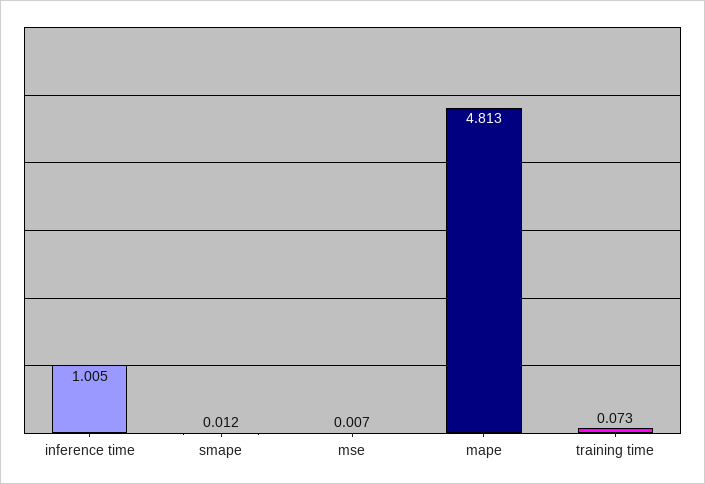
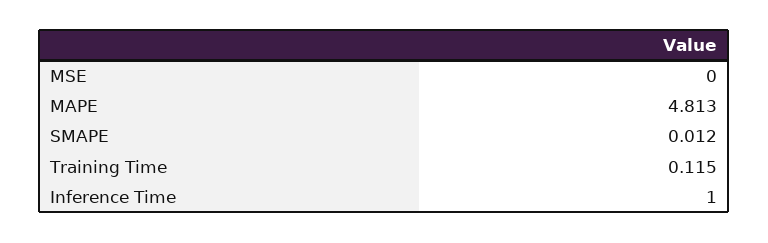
  {
-   "inference time": 1.005,
+   "inference time": 1,
    "smape": 0.012,
-   "mse": 0.007,
+   "mse": 0,
    "mape": 4.813,
-   "training time": 0.073
+   "training time": 0.115
  }

